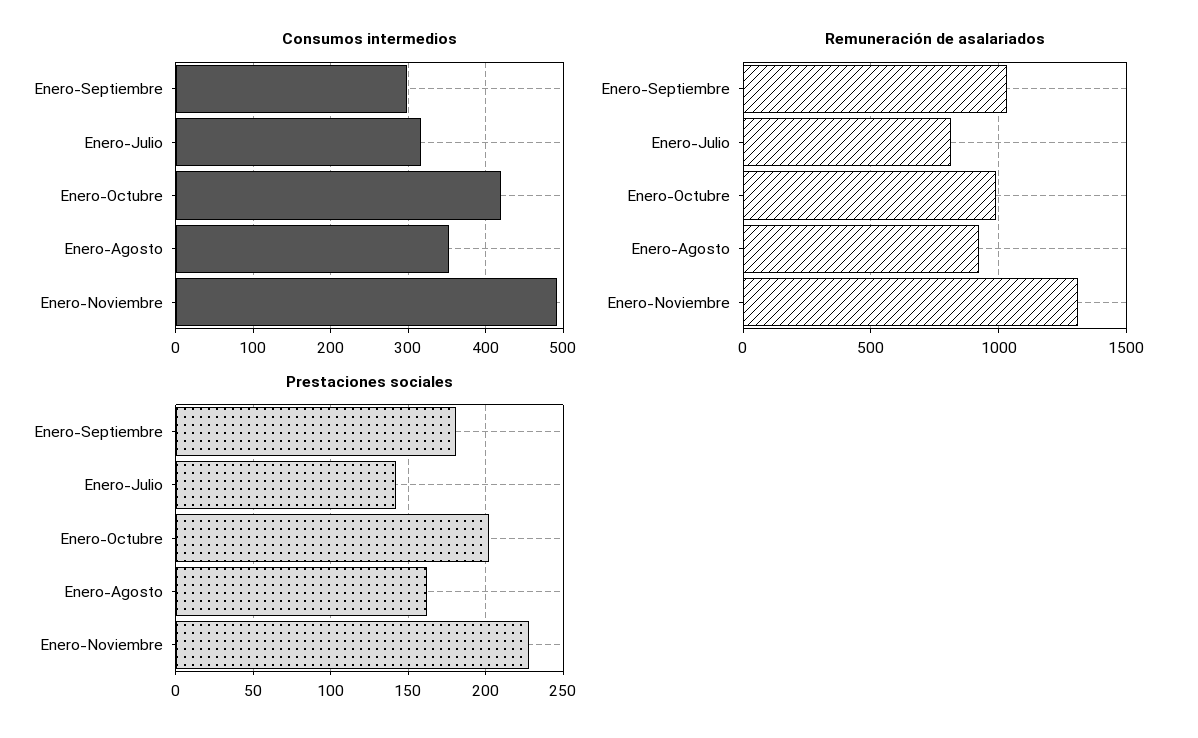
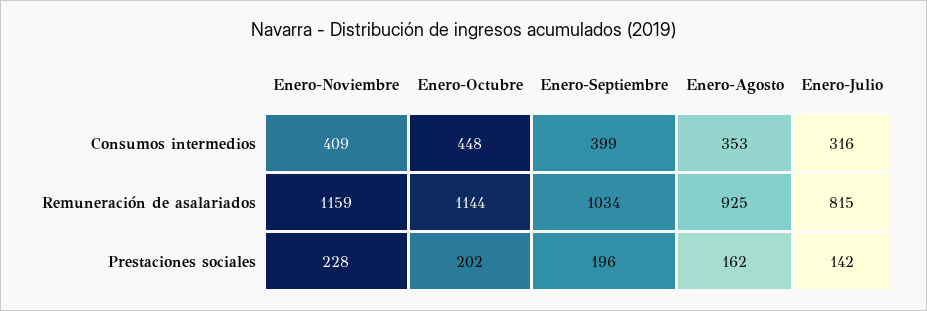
  {
    "Consumos intermedios": {
-     "Enero-Septiembre": 300,
+     "Enero-Septiembre": 399,
      "Enero-Julio": 316,
-     "Enero-Octubre": 420,
+     "Enero-Octubre": 448,
      "Enero-Agosto": 353,
-     "Enero-Noviembre": 490
+     "Enero-Noviembre": 409
    },
    "Remuneración de asalariados": {
      "Enero-Septiembre": 1034,
      "Enero-Julio": 815,
-     "Enero-Octubre": 1000,
+     "Enero-Octubre": 1144,
      "Enero-Agosto": 925,
-     "Enero-Noviembre": 1300
+     "Enero-Noviembre": 1159
    },
    "Prestaciones sociales": {
-     "Enero-Septiembre": 180,
+     "Enero-Septiembre": 196,
      "Enero-Julio": 142,
      "Enero-Octubre": 202,
      "Enero-Agosto": 162,
      "Enero-Noviembre": 228
    }
  }

